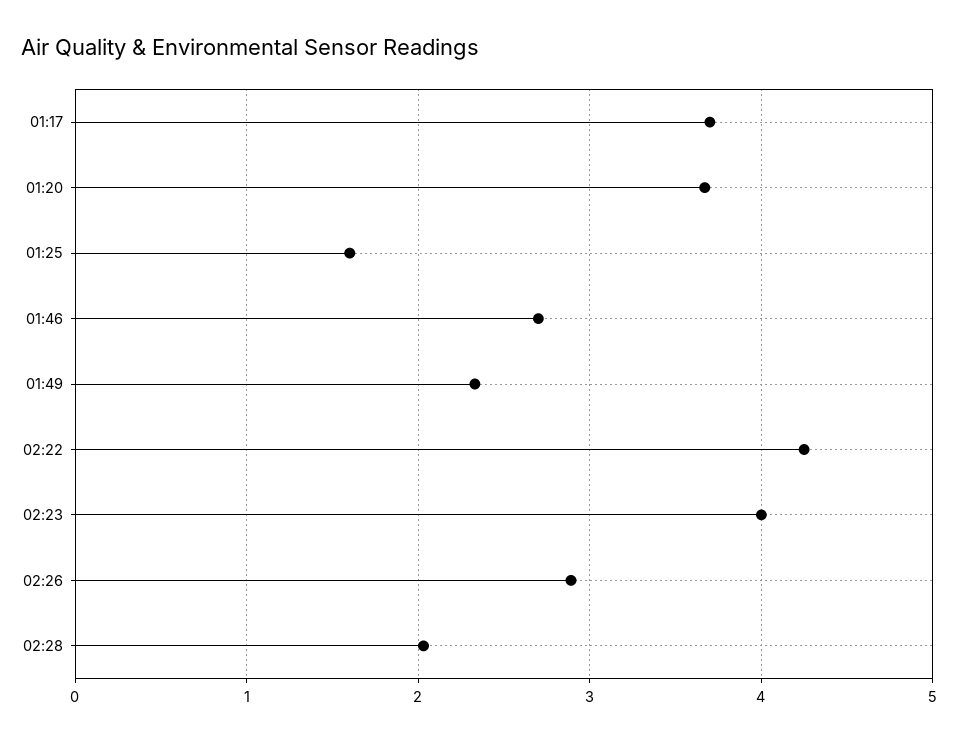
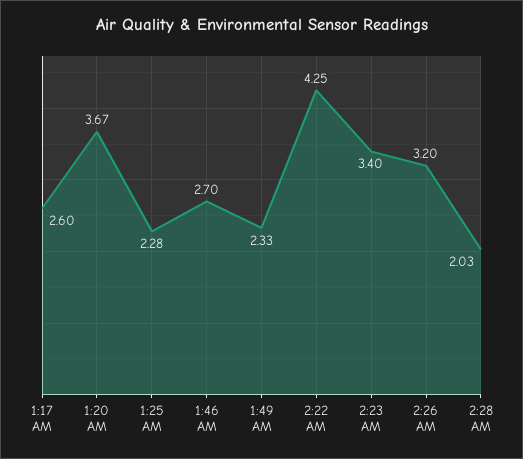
  {
-   "01:17": 3.7,
+   "01:17": 2.6,
    "01:20": 3.67,
-   "01:25": 1.6,
+   "01:25": 2.28,
    "01:46": 2.7,
    "01:49": 2.33,
    "02:22": 4.25,
-   "02:23": 4,
+   "02:23": 3.4,
-   "02:26": 2.9,
+   "02:26": 3.2,
    "02:28": 2.03
  }

